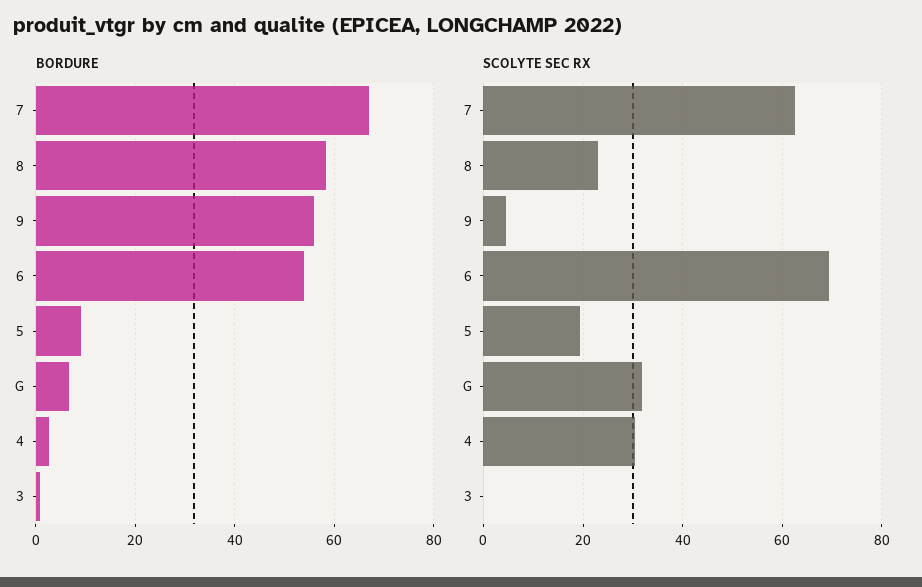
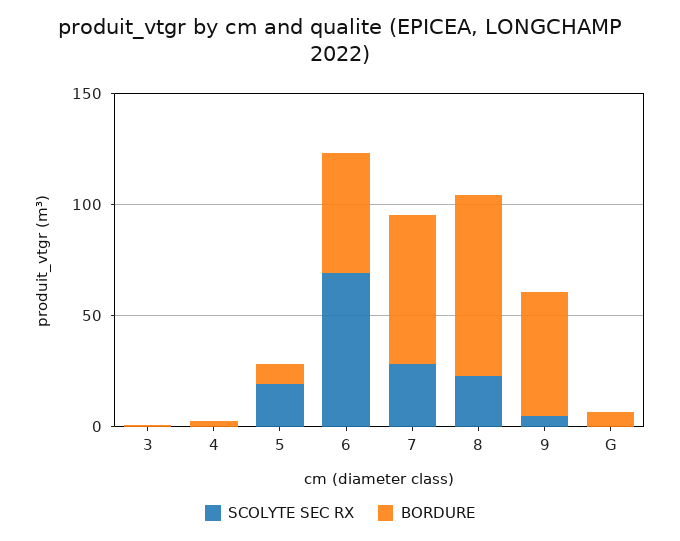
  {
    "BORDURE": {
      "7": 66,
-     "8": 58,
+     "8": 80,
      "9": 56,
      "6": 54,
      "5": 10,
      "G": 6,
      "4": 2,
      "3": 0
    },
    "SCOLYTE SEC RX": {
-     "7": 62,
+     "7": 30,
      "8": 22,
      "9": 4,
      "6": 70,
      "5": 20,
-     "G": 32,
+     "G": 0,
-     "4": 30,
+     "4": 0,
      "3": 0
    }
  }

